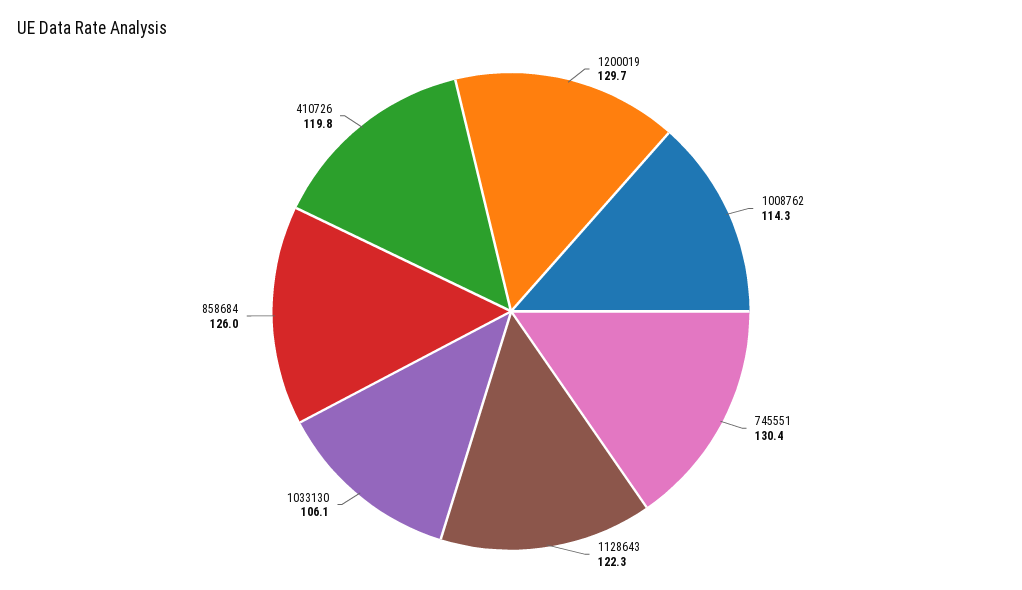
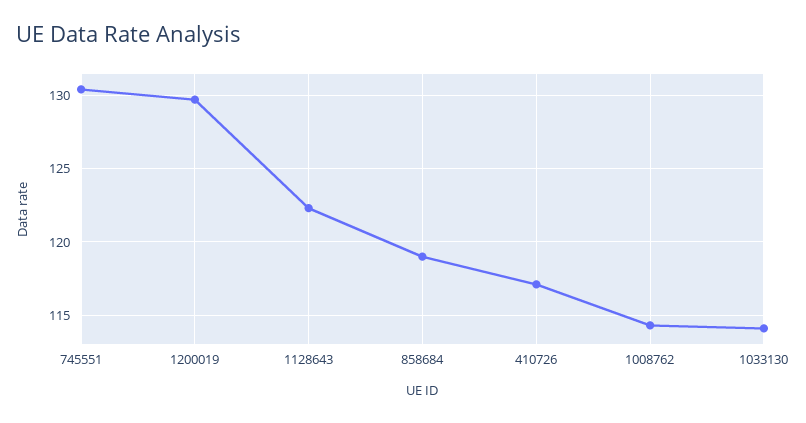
  {
    "1200019": 129.7,
    "1008762": 114.3,
    "745551": 130.4,
    "1128643": 122.3,
-   "1033130": 106.1,
+   "1033130": 114,
-   "858684": 126,
+   "858684": 119,
-   "410726": 119.8
+   "410726": 117
  }

